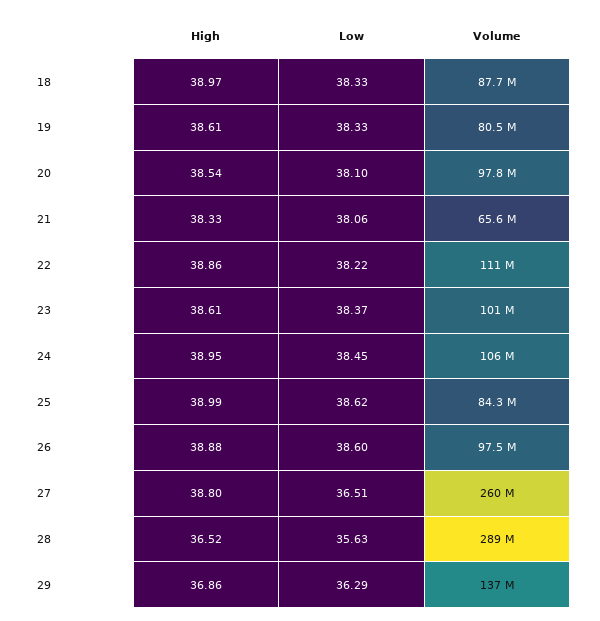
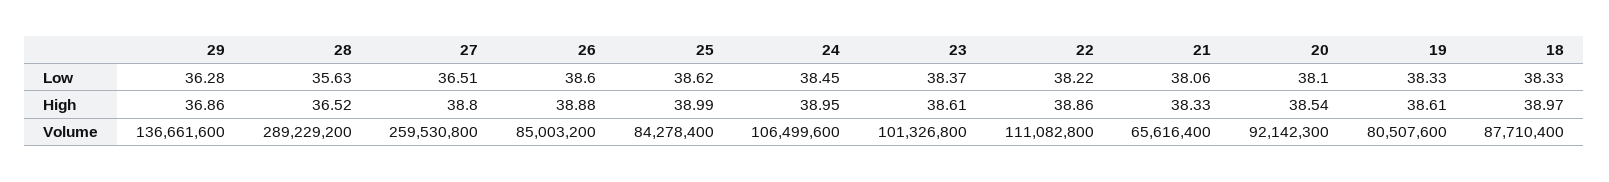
  {
    "High": {
      "18": 38.97,
      "19": 38.61,
      "20": 38.54,
      "21": 38.33,
      "22": 38.86,
      "23": 38.61,
      "24": 38.95,
      "25": 38.99,
      "26": 38.88,
      "27": 38.8,
      "28": 36.52,
      "29": 36.86
    },
    "Low": {
      "18": 38.33,
      "19": 38.33,
      "20": 38.1,
      "21": 38.06,
      "22": 38.22,
      "23": 38.37,
      "24": 38.45,
      "25": 38.62,
      "26": 38.6,
      "27": 36.51,
      "28": 35.63,
-     "29": 36.29
+     "29": 36.28
    },
    "Volume": {
      "18": 87710400,
      "19": 80507600,
-     "20": 97800000,
+     "20": 92142300,
      "21": 65616400,
      "22": 111082800,
      "23": 101326800,
      "24": 106499600,
      "25": 84278400,
-     "26": 97500000,
+     "26": 85003200,
      "27": 259530800,
      "28": 289229200,
      "29": 136661600
    }
  }

